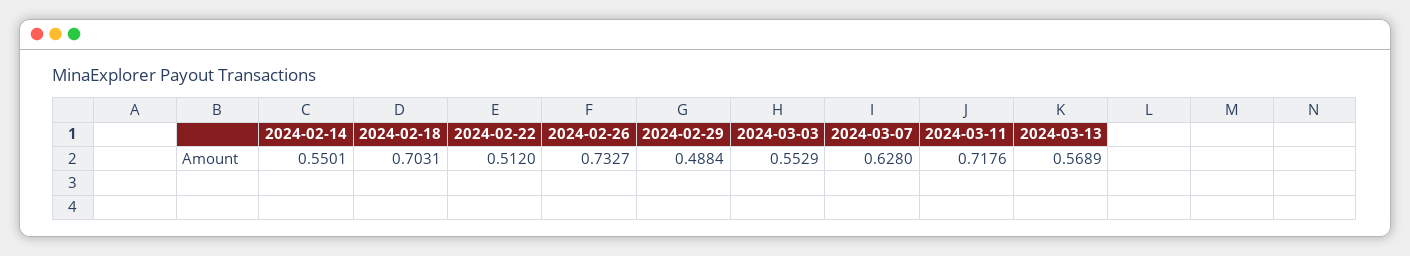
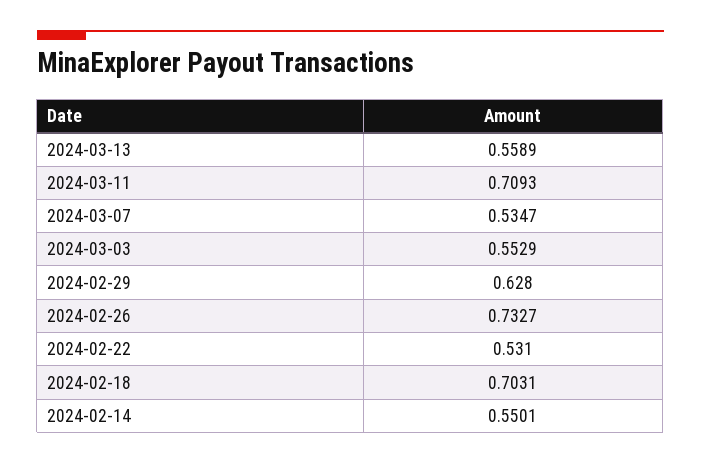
  {
    "2024-02-14": 0.5501,
    "2024-02-18": 0.7031,
-   "2024-02-22": 0.512,
+   "2024-02-22": 0.531,
    "2024-02-26": 0.7327,
-   "2024-02-29": 0.4884,
+   "2024-02-29": 0.628,
    "2024-03-03": 0.5529,
-   "2024-03-07": 0.628,
+   "2024-03-07": 0.5347,
-   "2024-03-11": 0.7176,
+   "2024-03-11": 0.7093,
-   "2024-03-13": 0.5689
+   "2024-03-13": 0.5589
  }

